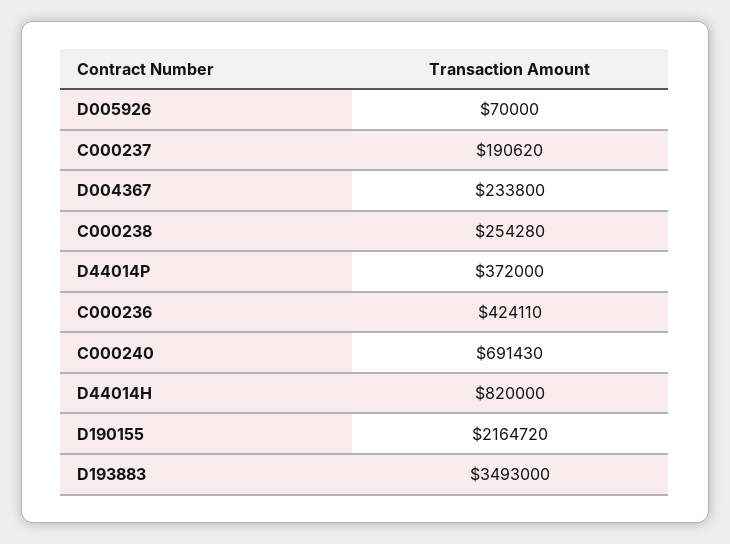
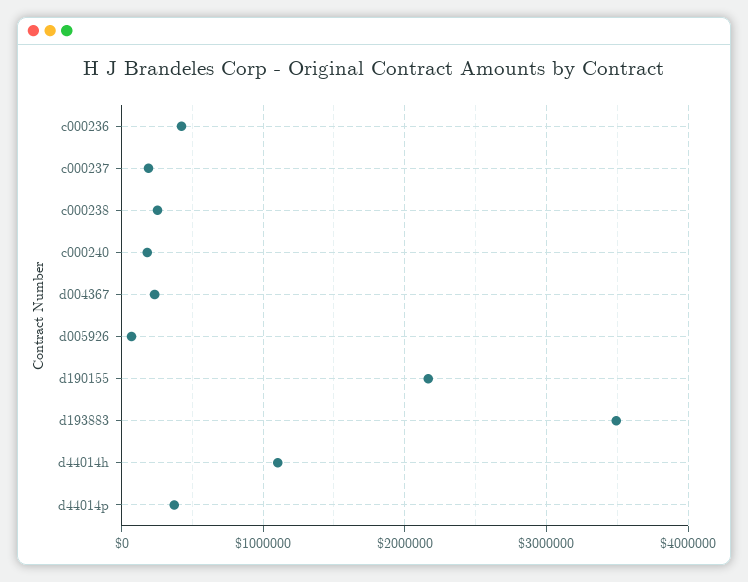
  {
    "D005926": 70000,
    "C000237": 190620,
    "D004367": 233800,
    "C000238": 254280,
    "D44014P": 372000,
    "C000236": 424110,
-   "C000240": 691430,
+   "C000240": 200000,
-   "D44014H": 820000,
+   "D44014H": 1100000,
    "D190155": 2164720,
    "D193883": 3493000
  }

